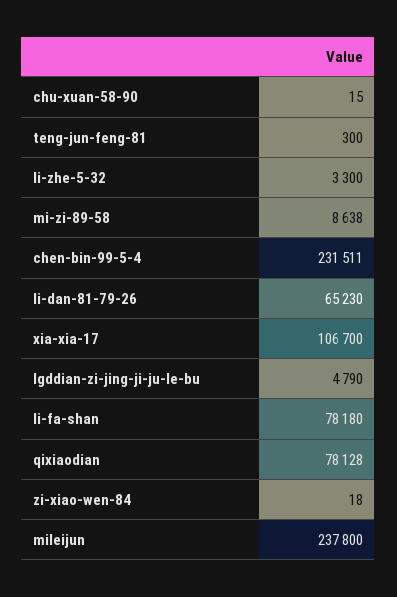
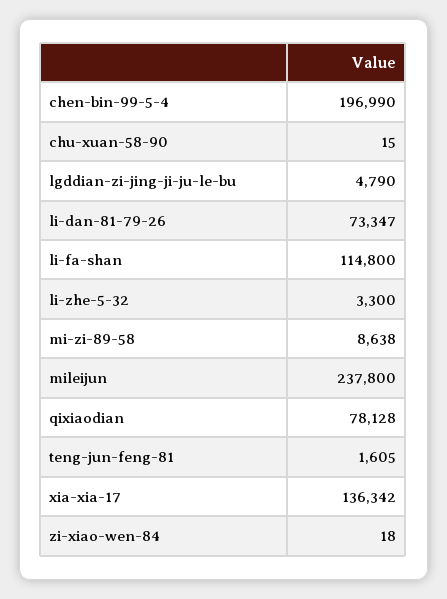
  {
    "chu-xuan-58-90": 15,
-   "teng-jun-feng-81": 300,
+   "teng-jun-feng-81": 1605,
    "li-zhe-5-32": 3300,
    "mi-zi-89-58": 8638,
-   "chen-bin-99-5-4": 231511,
+   "chen-bin-99-5-4": 196990,
-   "li-dan-81-79-26": 65230,
+   "li-dan-81-79-26": 73347,
-   "xia-xia-17": 106700,
+   "xia-xia-17": 136342,
    "lgddian-zi-jing-ji-ju-le-bu": 4790,
-   "li-fa-shan": 78180,
+   "li-fa-shan": 114800,
    "qixiaodian": 78128,
    "zi-xiao-wen-84": 18,
    "mileijun": 237800
  }

